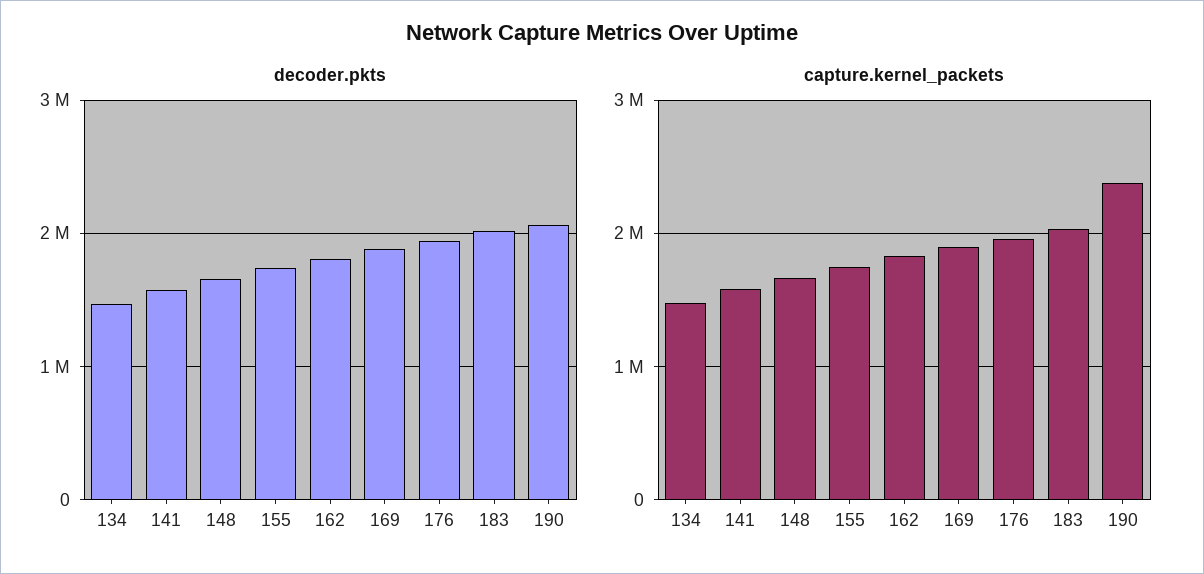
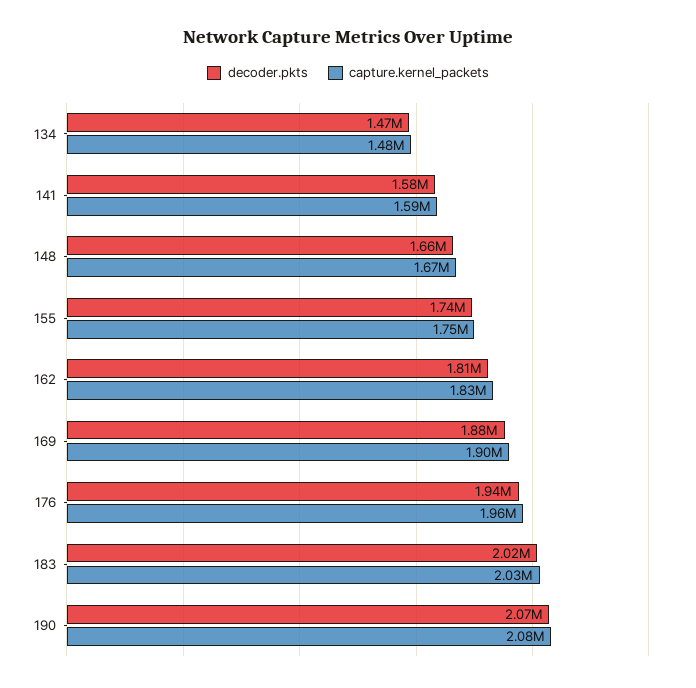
  {
    "decoder.pkts": {
      "134": 1470000,
      "141": 1580000,
      "148": 1660000,
      "155": 1740000,
      "162": 1810000,
      "169": 1880000,
      "176": 1940000,
      "183": 2020000,
      "190": 2070000
    },
    "capture.kernel_packets": {
      "134": 1480000,
      "141": 1590000,
      "148": 1670000,
      "155": 1750000,
      "162": 1830000,
      "169": 1900000,
      "176": 1960000,
      "183": 2030000,
-     "190": 2400000
+     "190": 2080000
    }
  }

